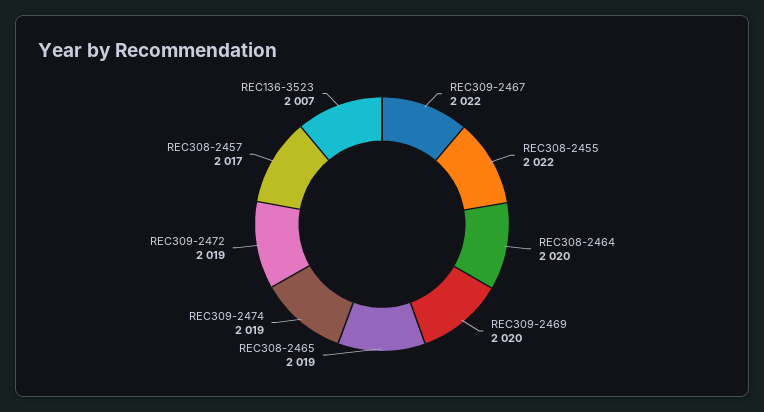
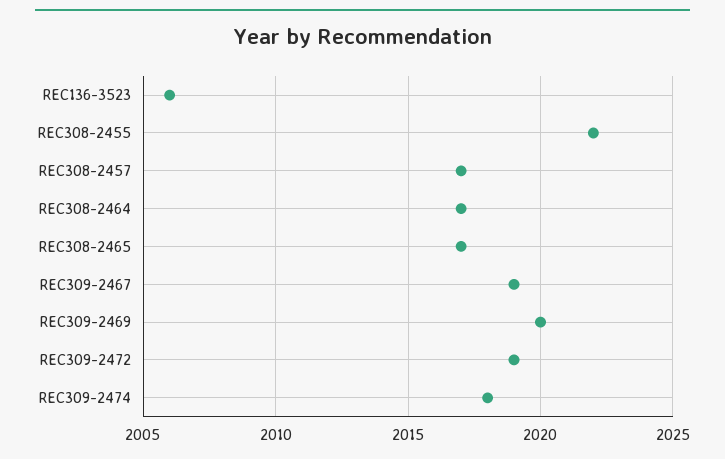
  {
-   "REC309-2467": 2022,
+   "REC309-2467": 2019,
    "REC308-2455": 2022,
-   "REC308-2464": 2020,
+   "REC308-2464": 2017,
    "REC309-2469": 2020,
-   "REC308-2465": 2019,
+   "REC308-2465": 2017,
-   "REC309-2474": 2019,
+   "REC309-2474": 2018,
    "REC309-2472": 2019,
    "REC308-2457": 2017,
-   "REC136-3523": 2007
+   "REC136-3523": 2006
  }

